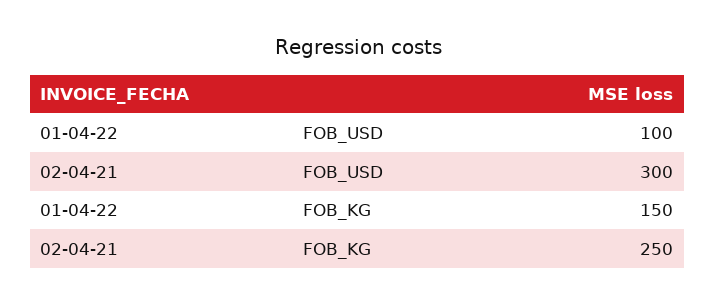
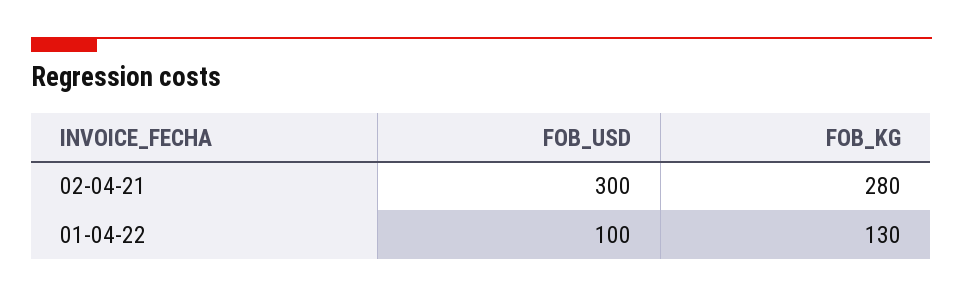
  {
    "01-04-22": {
      "FOB_USD": 100,
-     "FOB_KG": 150
+     "FOB_KG": 130
    },
    "02-04-21": {
      "FOB_USD": 300,
-     "FOB_KG": 250
+     "FOB_KG": 280
    }
  }

